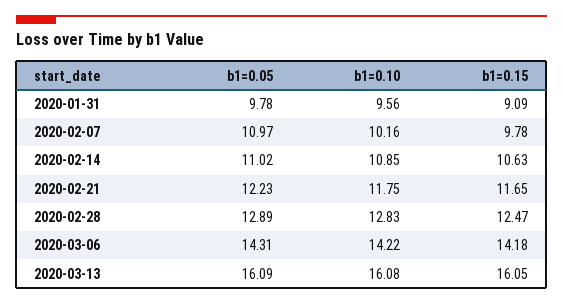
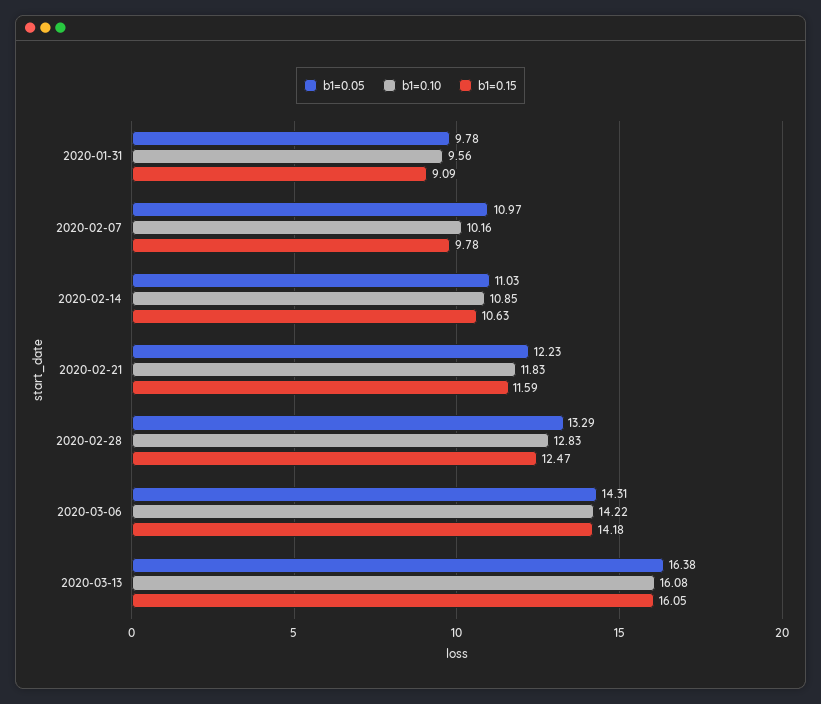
  {
    "b1=0.05": {
      "2020-01-31": 9.78,
      "2020-02-07": 10.97,
-     "2020-02-14": 11.02,
+     "2020-02-14": 11.03,
      "2020-02-21": 12.23,
-     "2020-02-28": 12.89,
+     "2020-02-28": 13.29,
      "2020-03-06": 14.31,
-     "2020-03-13": 16.09
+     "2020-03-13": 16.38
    },
    "b1=0.10": {
      "2020-01-31": 9.56,
      "2020-02-07": 10.16,
      "2020-02-14": 10.85,
-     "2020-02-21": 11.75,
+     "2020-02-21": 11.83,
      "2020-02-28": 12.83,
      "2020-03-06": 14.22,
      "2020-03-13": 16.08
    },
    "b1=0.15": {
      "2020-01-31": 9.09,
      "2020-02-07": 9.78,
      "2020-02-14": 10.63,
-     "2020-02-21": 11.65,
+     "2020-02-21": 11.59,
      "2020-02-28": 12.47,
      "2020-03-06": 14.18,
      "2020-03-13": 16.05
    }
  }

